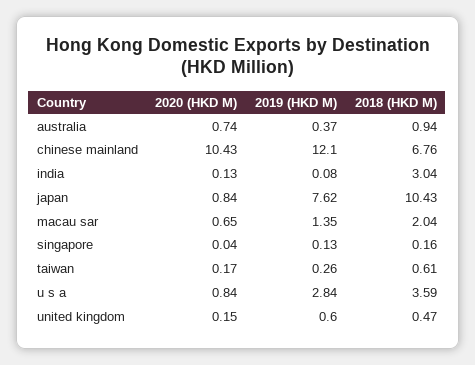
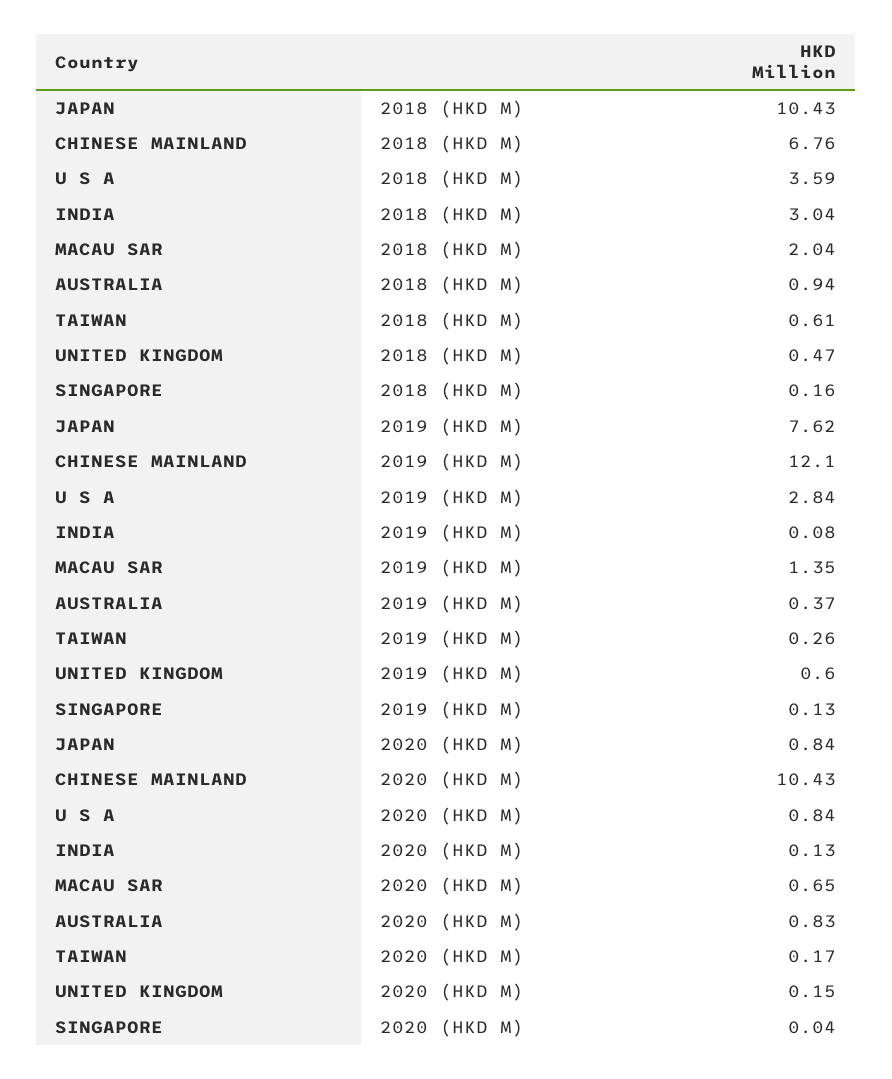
  {
    "2020 (HKD M)": {
-     "australia": 0.74,
+     "australia": 0.83,
      "chinese mainland": 10.43,
      "india": 0.13,
      "japan": 0.84,
      "macau sar": 0.65,
      "singapore": 0.04,
      "taiwan": 0.17,
      "u s a": 0.84,
      "united kingdom": 0.15
    },
    "2019 (HKD M)": {
      "australia": 0.37,
      "chinese mainland": 12.1,
      "india": 0.08,
      "japan": 7.62,
      "macau sar": 1.35,
      "singapore": 0.13,
      "taiwan": 0.26,
      "u s a": 2.84,
      "united kingdom": 0.6
    },
    "2018 (HKD M)": {
      "australia": 0.94,
      "chinese mainland": 6.76,
      "india": 3.04,
      "japan": 10.43,
      "macau sar": 2.04,
      "singapore": 0.16,
      "taiwan": 0.61,
      "u s a": 3.59,
      "united kingdom": 0.47
    }
  }

